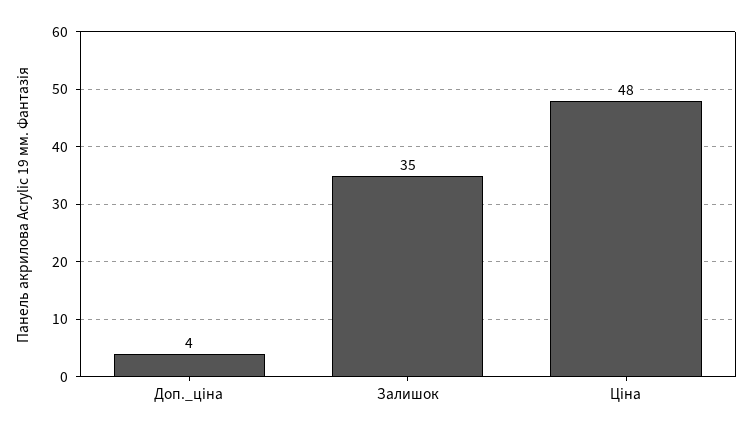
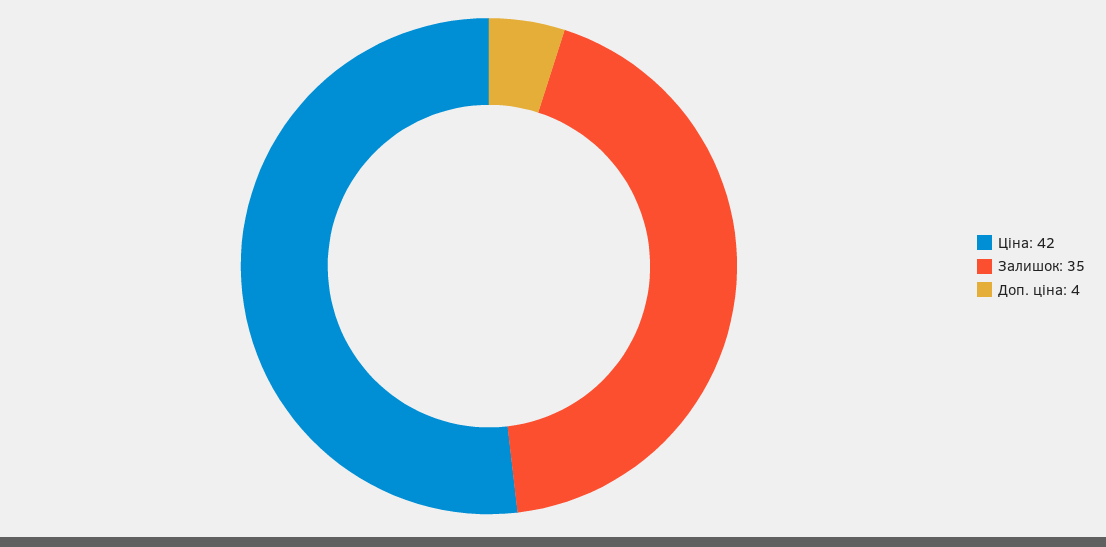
  {
    "Доп._ціна": 4,
    "Залишок": 35,
-   "Ціна": 48
+   "Ціна": 42
  }

